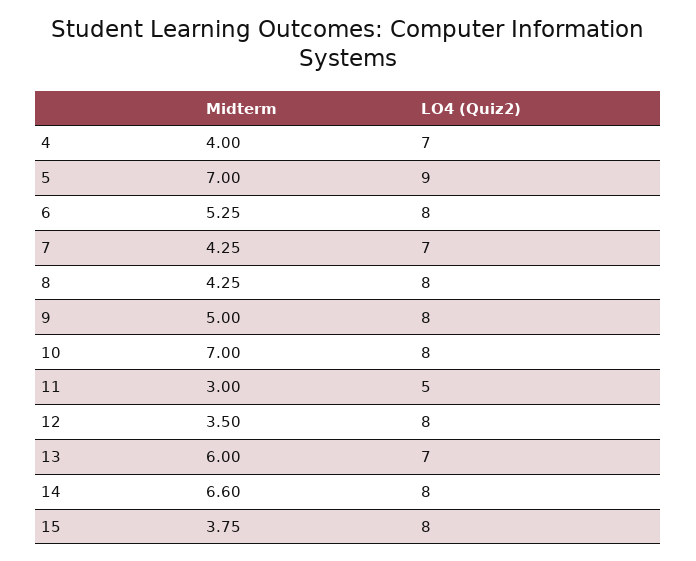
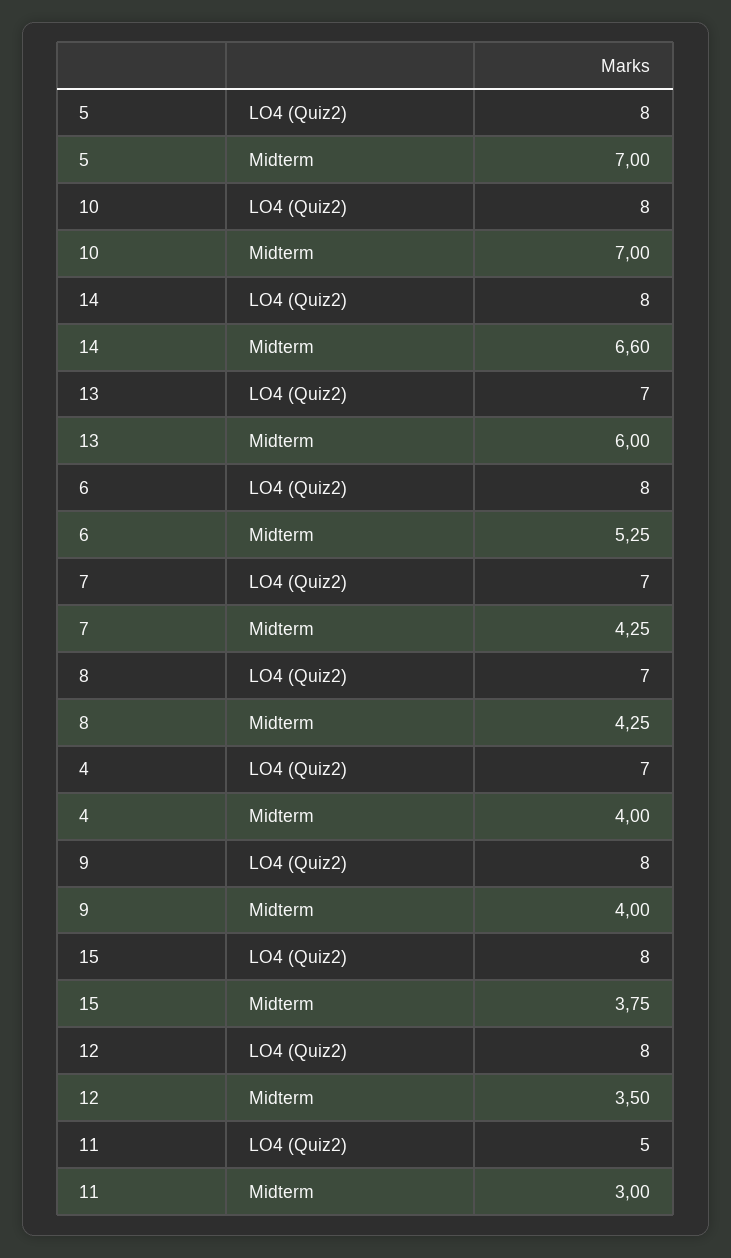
  {
    "Midterm": {
      "4": 4,
      "5": 7,
      "6": 5.25,
      "7": 4.25,
      "8": 4.25,
-     "9": 5,
+     "9": 4,
      "10": 7,
      "11": 3,
      "12": 3.5,
      "13": 6,
      "14": 6.6,
      "15": 3.75
    },
    "LO4 (Quiz2)": {
      "4": 7,
-     "5": 9,
+     "5": 8,
      "6": 8,
      "7": 7,
-     "8": 8,
+     "8": 7,
      "9": 8,
      "10": 8,
      "11": 5,
      "12": 8,
      "13": 7,
      "14": 8,
      "15": 8
    }
  }

